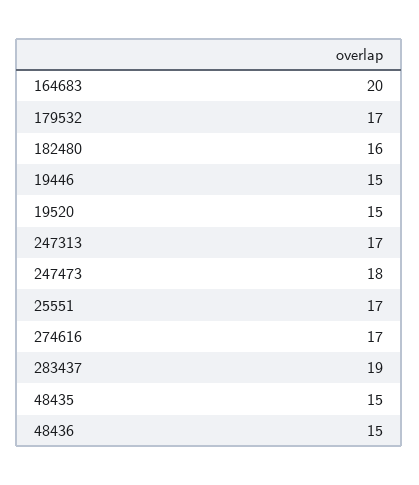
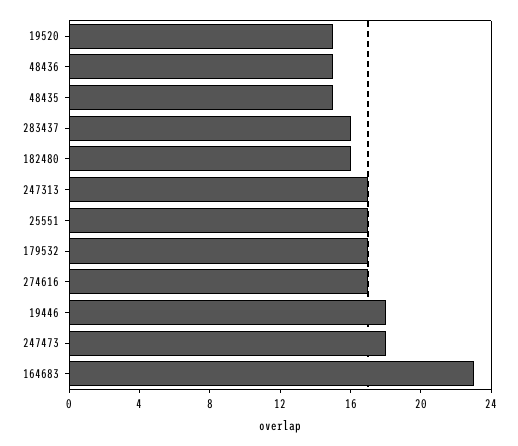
  {
-   "164683": 20,
+   "164683": 23,
    "179532": 17,
    "182480": 16,
-   "19446": 15,
+   "19446": 18,
    "19520": 15,
    "247313": 17,
    "247473": 18,
    "25551": 17,
    "274616": 17,
-   "283437": 19,
+   "283437": 16,
    "48435": 15,
    "48436": 15
  }

